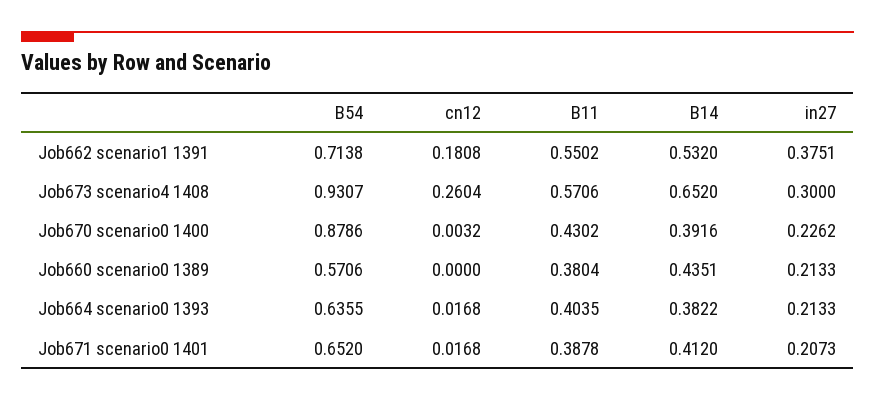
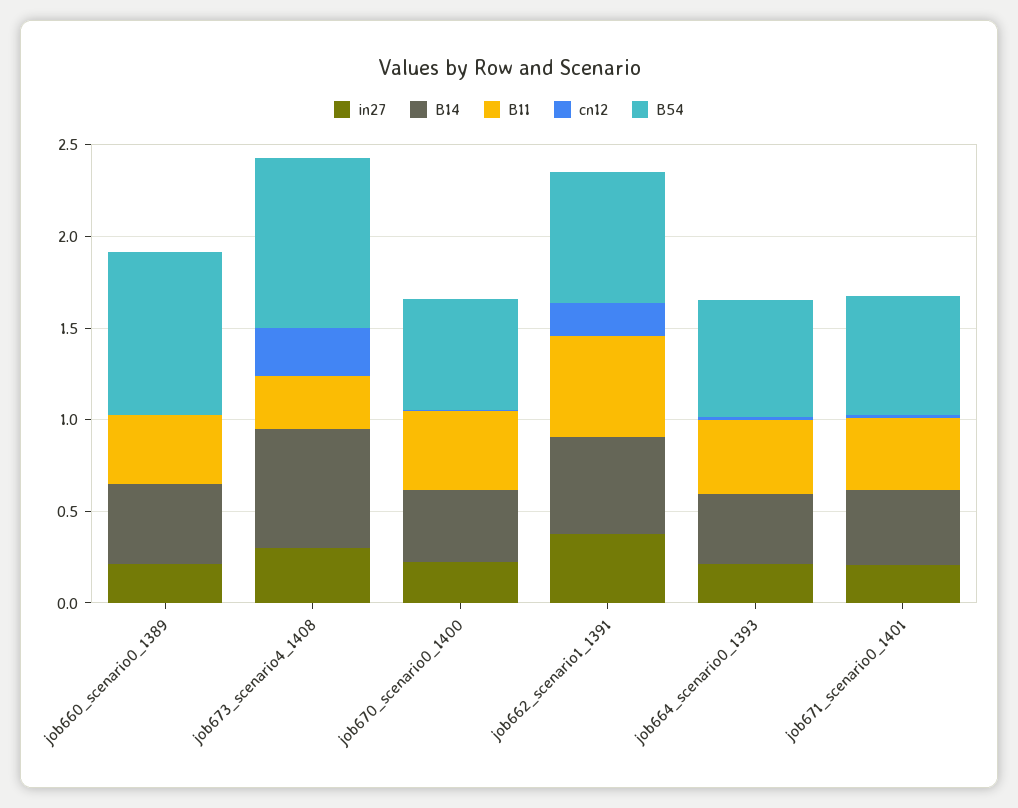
  {
    "B54": {
      "Job662 scenario1 1391": 0.7138,
      "Job673 scenario4 1408": 0.9307,
-     "Job670 scenario0 1400": 0.8786,
+     "Job670 scenario0 1400": 0.6,
-     "Job660 scenario0 1389": 0.5706,
+     "Job660 scenario0 1389": 0.9,
      "Job664 scenario0 1393": 0.6355,
      "Job671 scenario0 1401": 0.652
    },
    "cn12": {
      "Job662 scenario1 1391": 0.1808,
      "Job673 scenario4 1408": 0.2604,
      "Job670 scenario0 1400": 0.0032,
      "Job660 scenario0 1389": 0,
      "Job664 scenario0 1393": 0.0168,
      "Job671 scenario0 1401": 0.0168
    },
    "B11": {
      "Job662 scenario1 1391": 0.5502,
-     "Job673 scenario4 1408": 0.5706,
+     "Job673 scenario4 1408": 0.3,
      "Job670 scenario0 1400": 0.4302,
      "Job660 scenario0 1389": 0.3804,
      "Job664 scenario0 1393": 0.4035,
      "Job671 scenario0 1401": 0.3878
    },
    "B14": {
      "Job662 scenario1 1391": 0.532,
      "Job673 scenario4 1408": 0.652,
      "Job670 scenario0 1400": 0.3916,
      "Job660 scenario0 1389": 0.4351,
      "Job664 scenario0 1393": 0.3822,
      "Job671 scenario0 1401": 0.412
    },
    "in27": {
      "Job662 scenario1 1391": 0.3751,
      "Job673 scenario4 1408": 0.3,
      "Job670 scenario0 1400": 0.2262,
      "Job660 scenario0 1389": 0.2133,
      "Job664 scenario0 1393": 0.2133,
      "Job671 scenario0 1401": 0.2073
    }
  }

